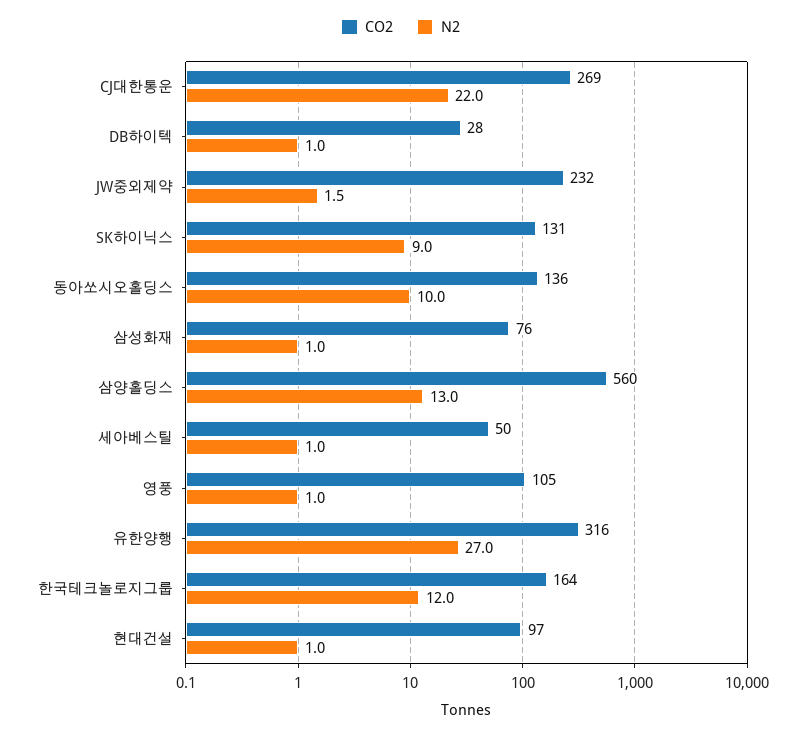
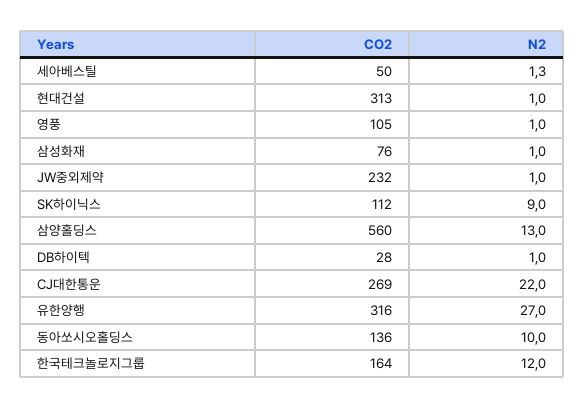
  {
    "CO2": {
      "CJ대한통운": 269,
      "DB하이텍": 28,
      "JW중외제약": 232,
-     "SK하이닉스": 131,
+     "SK하이닉스": 112,
      "동아쏘시오홀딩스": 136,
      "삼성화재": 76,
      "삼양홀딩스": 560,
      "세아베스틸": 50,
      "영풍": 105,
      "유한양행": 316,
      "한국테크놀로지그룹": 164,
-     "현대건설": 97
+     "현대건설": 313
    },
    "N2": {
      "CJ대한통운": 22,
      "DB하이텍": 1,
-     "JW중외제약": 1.5,
+     "JW중외제약": 1,
      "SK하이닉스": 9,
      "동아쏘시오홀딩스": 10,
      "삼성화재": 1,
      "삼양홀딩스": 13,
-     "세아베스틸": 1,
+     "세아베스틸": 1.3,
      "영풍": 1,
      "유한양행": 27,
      "한국테크놀로지그룹": 12,
      "현대건설": 1
    }
  }

